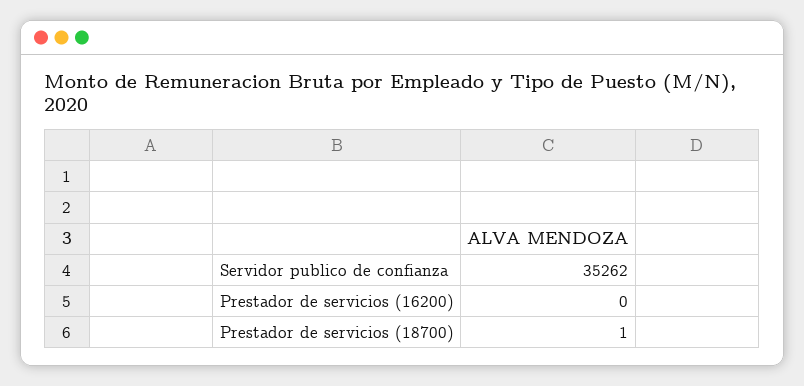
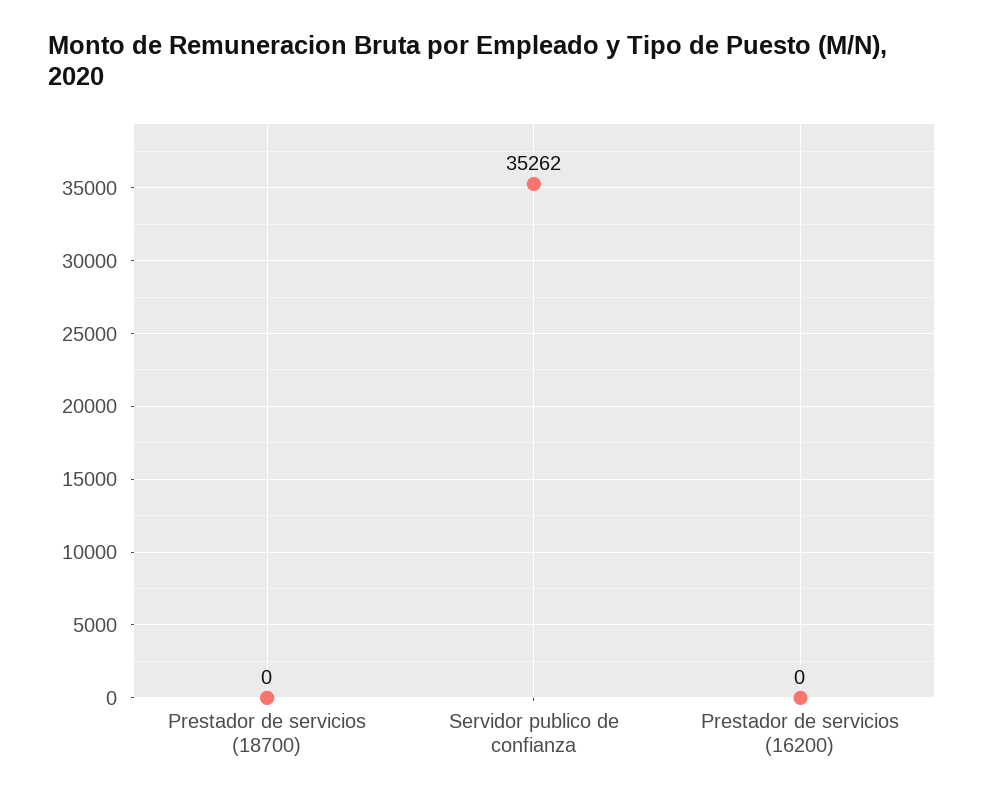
  {
    "Servidor publico de confianza": 35262,
    "Prestador de servicios (16200)": 0,
-   "Prestador de servicios (18700)": 1
+   "Prestador de servicios (18700)": 0
  }

